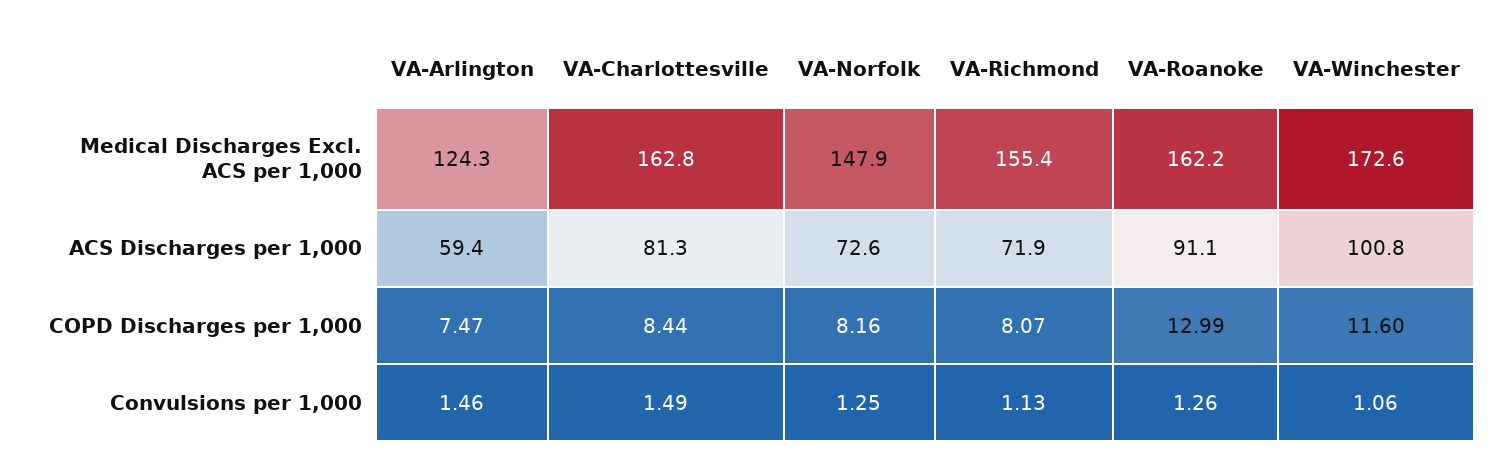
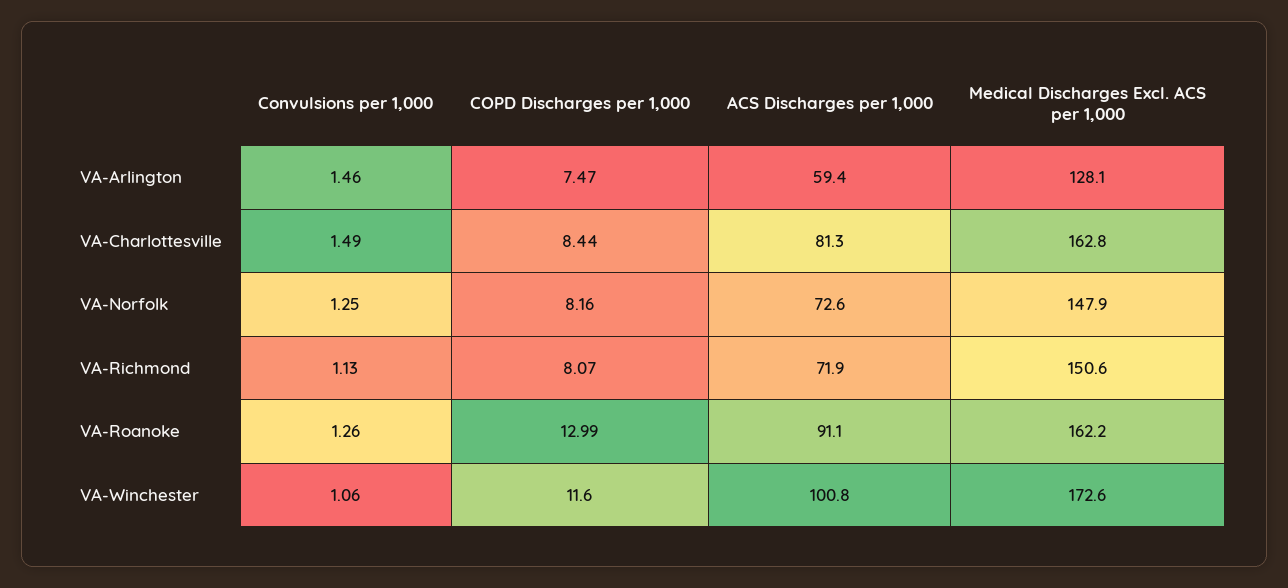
  {
    "VA-Arlington": {
-     "Medical Discharges Excl. ACS per 1,000": 124.3,
+     "Medical Discharges Excl. ACS per 1,000": 128.1,
      "ACS Discharges per 1,000": 59.4,
      "COPD Discharges per 1,000": 7.47,
      "Convulsions per 1,000": 1.46
    },
    "VA-Charlottesville": {
      "Medical Discharges Excl. ACS per 1,000": 162.8,
      "ACS Discharges per 1,000": 81.3,
      "COPD Discharges per 1,000": 8.44,
      "Convulsions per 1,000": 1.49
    },
    "VA-Norfolk": {
      "Medical Discharges Excl. ACS per 1,000": 147.9,
      "ACS Discharges per 1,000": 72.6,
      "COPD Discharges per 1,000": 8.16,
      "Convulsions per 1,000": 1.25
    },
    "VA-Richmond": {
-     "Medical Discharges Excl. ACS per 1,000": 155.4,
+     "Medical Discharges Excl. ACS per 1,000": 150.6,
      "ACS Discharges per 1,000": 71.9,
      "COPD Discharges per 1,000": 8.07,
      "Convulsions per 1,000": 1.13
    },
    "VA-Roanoke": {
      "Medical Discharges Excl. ACS per 1,000": 162.2,
      "ACS Discharges per 1,000": 91.1,
      "COPD Discharges per 1,000": 12.99,
      "Convulsions per 1,000": 1.26
    },
    "VA-Winchester": {
      "Medical Discharges Excl. ACS per 1,000": 172.6,
      "ACS Discharges per 1,000": 100.8,
      "COPD Discharges per 1,000": 11.6,
      "Convulsions per 1,000": 1.06
    }
  }

